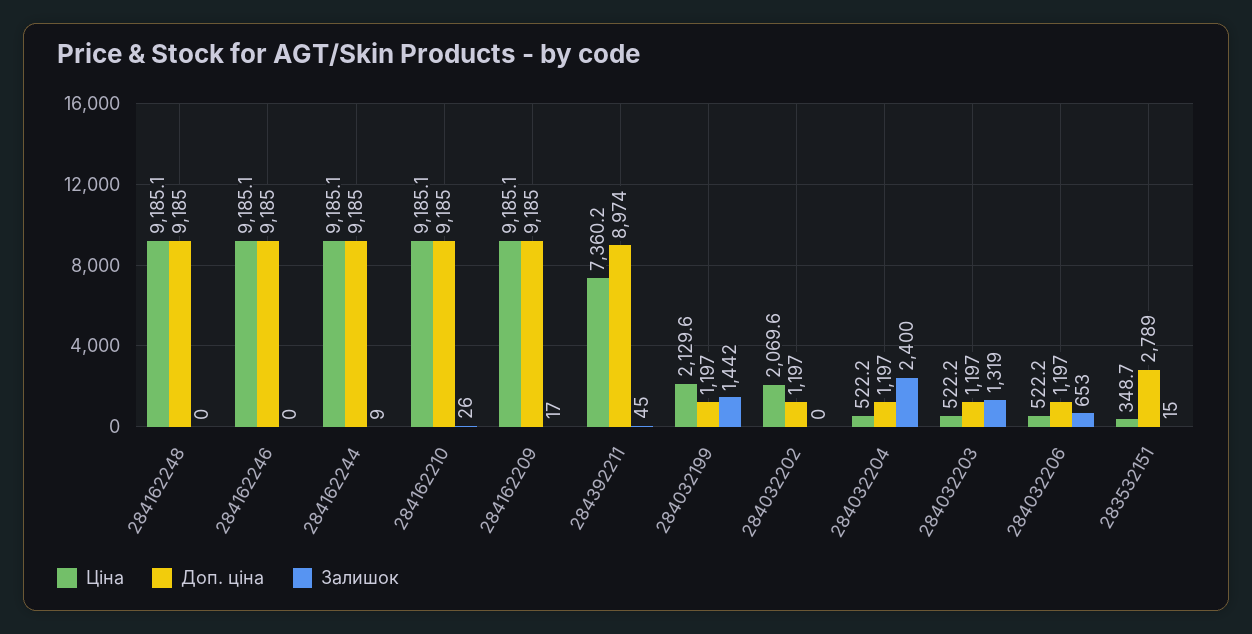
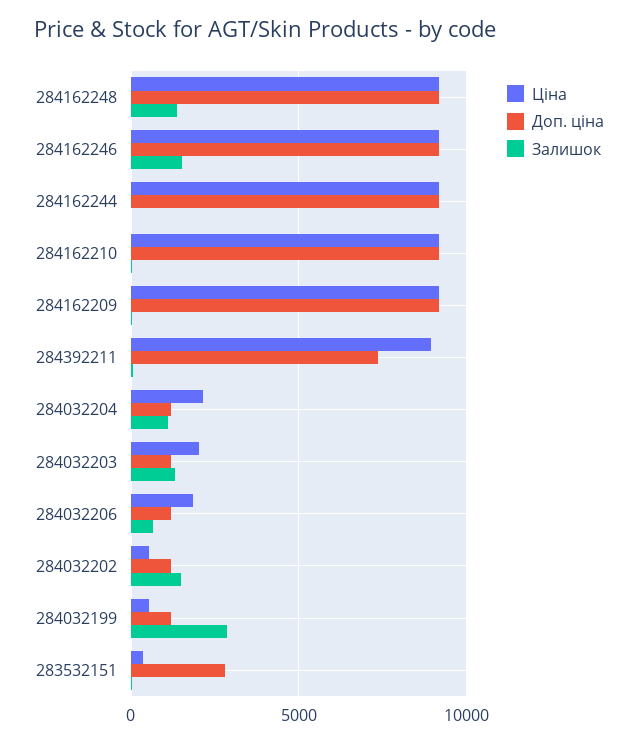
  {
    "Ціна": {
      "284162248": 9185.1,
      "284162246": 9185.1,
      "284162244": 9185.1,
      "284162210": 9185.1,
      "284162209": 9185.1,
-     "284392211": 7360.2,
+     "284392211": 9000,
-     "284032199": 2129.6,
+     "284032199": 500,
-     "284032202": 2069.6,
+     "284032202": 500,
-     "284032204": 522.2,
+     "284032204": 2000,
-     "284032203": 522.2,
+     "284032203": 2000,
-     "284032206": 522.2,
+     "284032206": 2000,
      "283532151": 348.7
    },
    "Доп. ціна": {
      "284162248": 9185,
      "284162246": 9185,
      "284162244": 9185,
      "284162210": 9185,
      "284162209": 9185,
-     "284392211": 8974,
+     "284392211": 7500,
      "284032199": 1197,
      "284032202": 1197,
      "284032204": 1197,
      "284032203": 1197,
      "284032206": 1197,
      "283532151": 2789
    },
    "Залишок": {
-     "284162248": 0,
+     "284162248": 1500,
-     "284162246": 0,
+     "284162246": 1500,
      "284162244": 9,
      "284162210": 26,
      "284162209": 17,
      "284392211": 45,
-     "284032199": 1442,
+     "284032199": 3000,
-     "284032202": 0,
+     "284032202": 1500,
-     "284032204": 2400,
+     "284032204": 1000,
      "284032203": 1319,
      "284032206": 653,
      "283532151": 15
    }
  }

